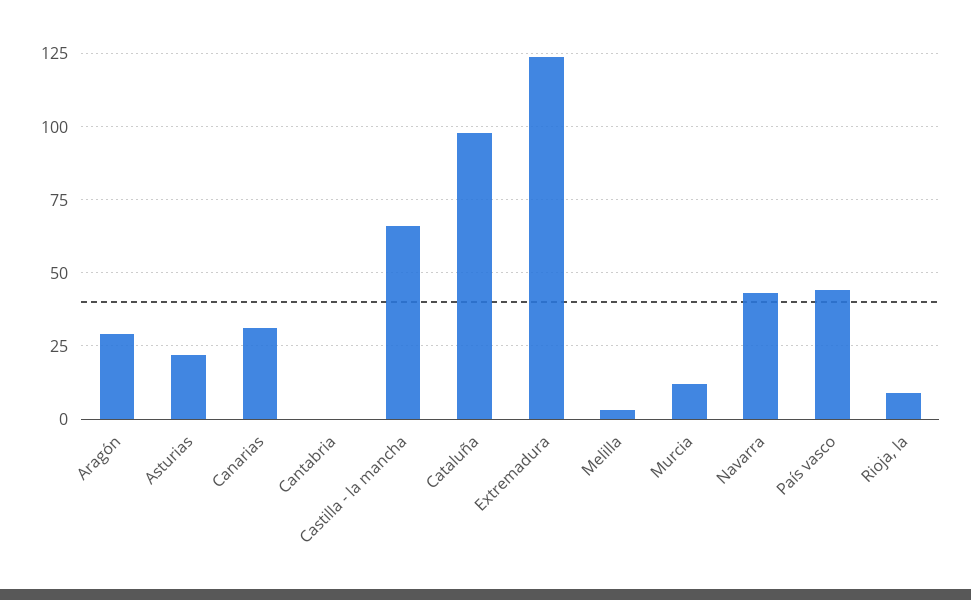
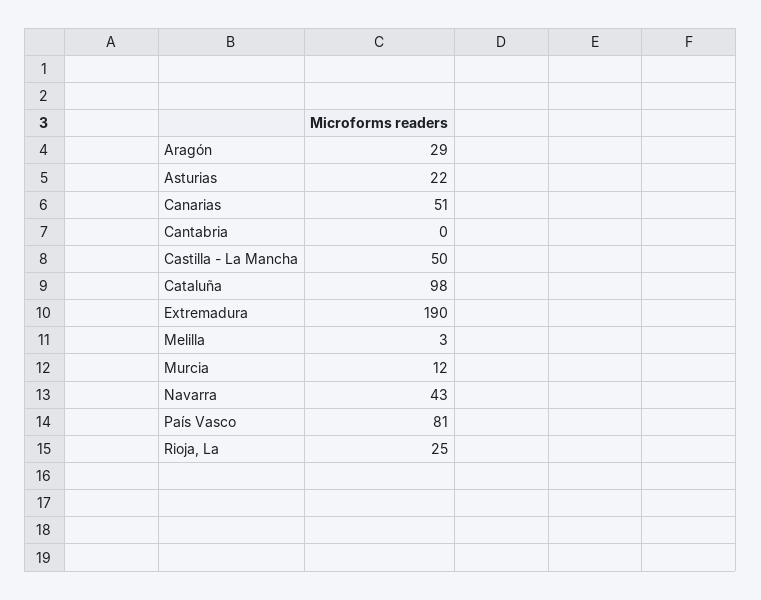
  {
    "Aragón": 29,
    "Asturias": 22,
-   "Canarias": 30,
+   "Canarias": 51,
    "Cantabria": 0,
-   "Castilla - la mancha": 65,
+   "Castilla - la mancha": 50,
    "Cataluña": 98,
-   "Extremadura": 125,
+   "Extremadura": 190,
    "Melilla": 3,
    "Murcia": 12,
    "Navarra": 43,
-   "País vasco": 45,
+   "País vasco": 81,
-   "Rioja, la": 10
+   "Rioja, la": 25
  }

